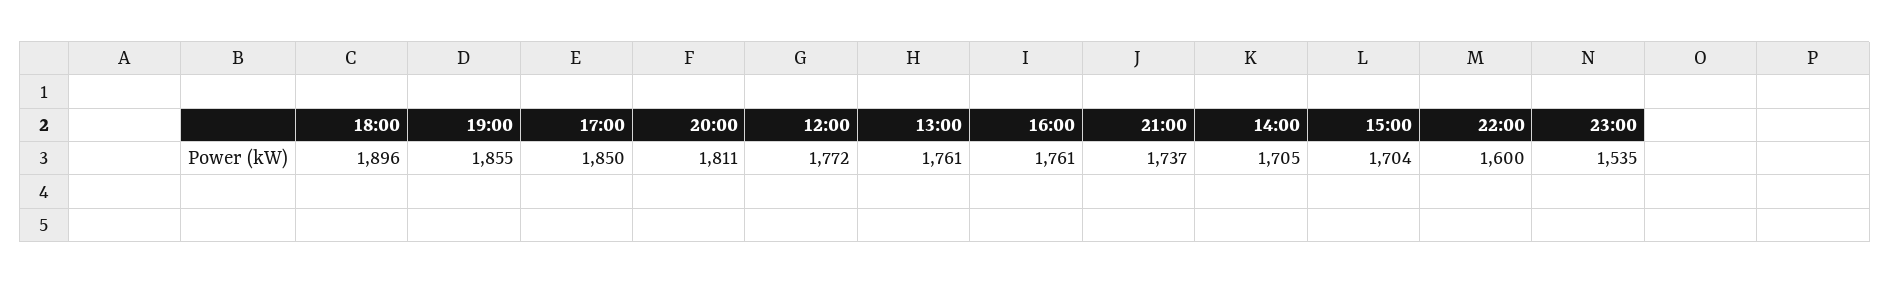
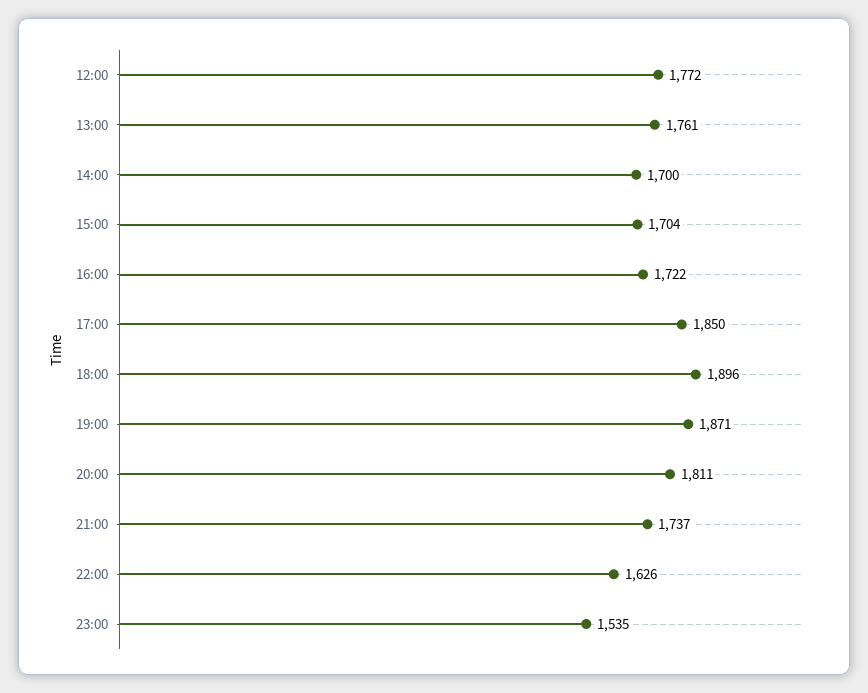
  {
    "18:00": 1896,
-   "19:00": 1855,
+   "19:00": 1871,
    "17:00": 1850,
    "20:00": 1811,
    "12:00": 1772,
    "13:00": 1761,
-   "16:00": 1761,
+   "16:00": 1722,
    "21:00": 1737,
-   "14:00": 1705,
+   "14:00": 1700,
    "15:00": 1704,
-   "22:00": 1600,
+   "22:00": 1626,
    "23:00": 1535
  }

